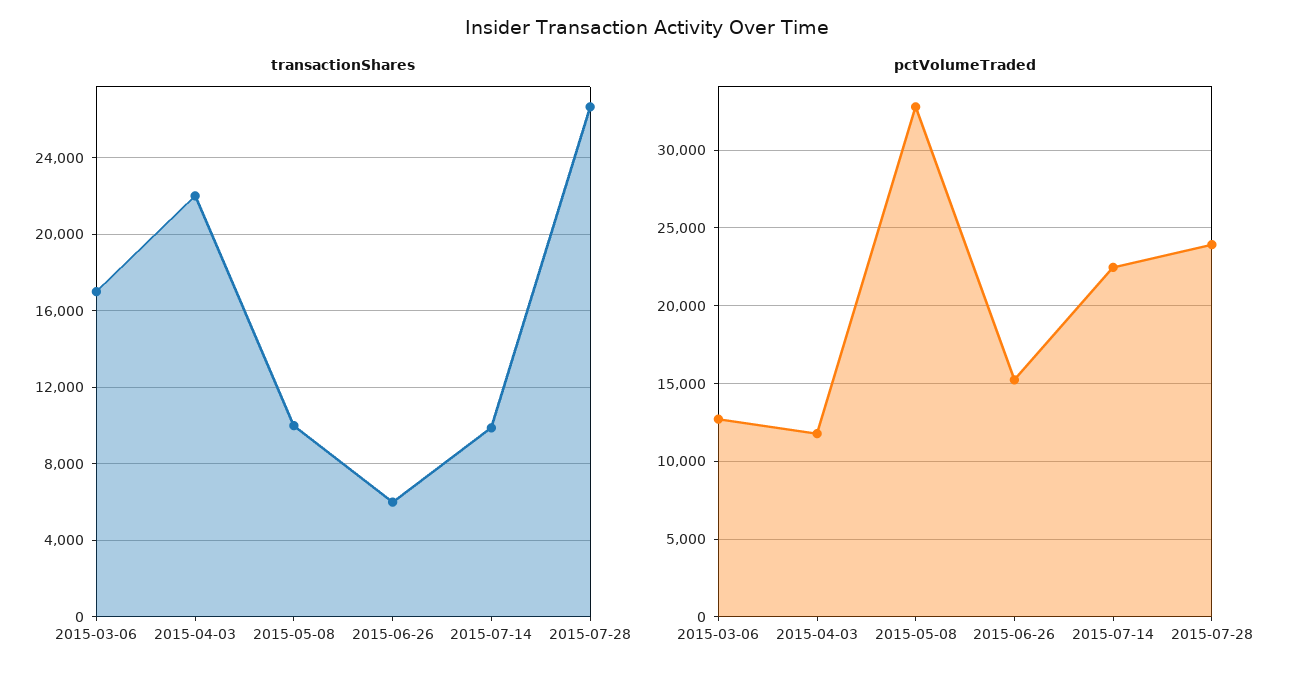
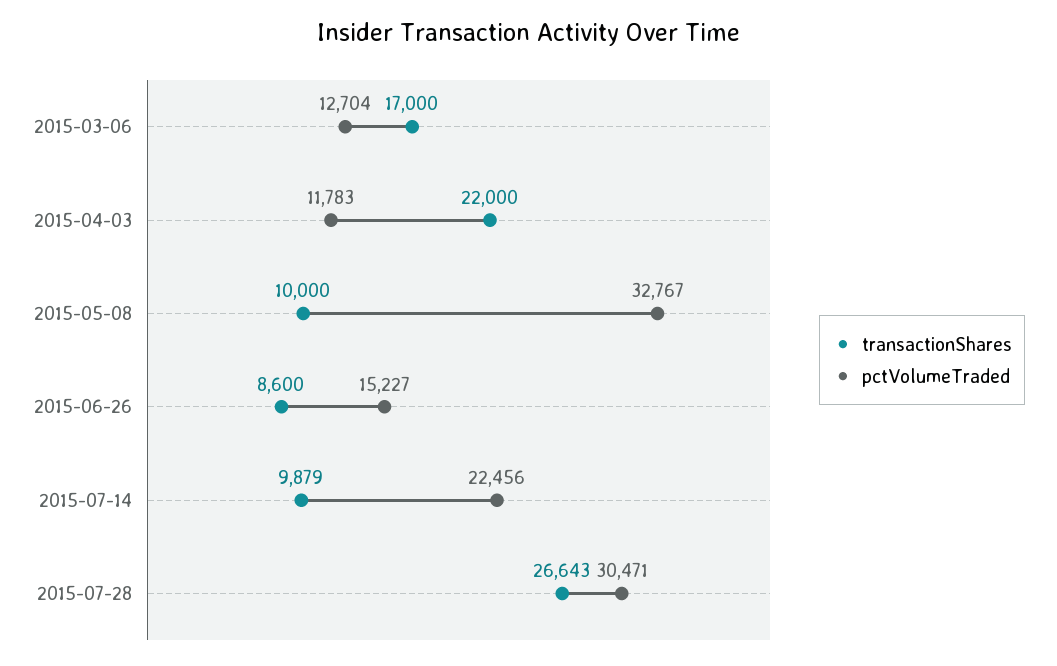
  {
    "transactionShares": {
      "2015-03-06": 17000,
      "2015-04-03": 22000,
      "2015-05-08": 10000,
-     "2015-06-26": 6000,
+     "2015-06-26": 8600,
      "2015-07-14": 9879,
      "2015-07-28": 26643
    },
    "pctVolumeTraded": {
      "2015-03-06": 12704,
      "2015-04-03": 11783,
      "2015-05-08": 32767,
      "2015-06-26": 15227,
      "2015-07-14": 22456,
-     "2015-07-28": 24000
+     "2015-07-28": 30471
    }
  }

